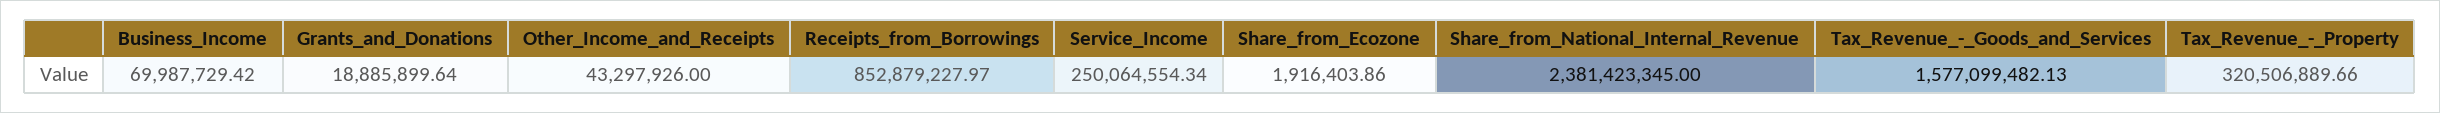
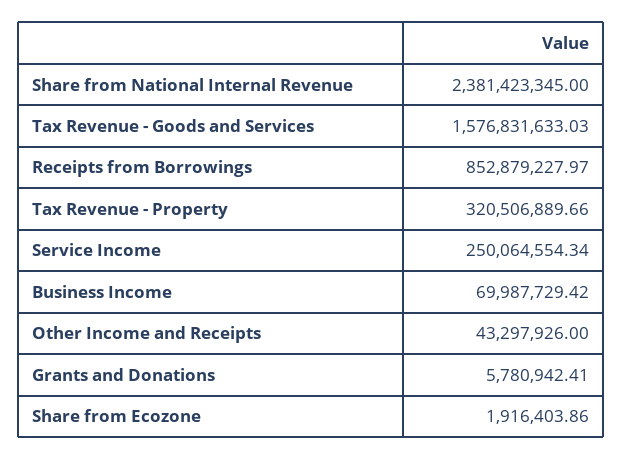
  {
    "Business_Income": 69987729.42,
-   "Grants_and_Donations": 18885899.64,
+   "Grants_and_Donations": 5780942.41,
    "Other_Income_and_Receipts": 43297926,
    "Receipts_from_Borrowings": 852879227.97,
    "Service_Income": 250064554.34,
    "Share_from_Ecozone": 1916403.86,
    "Share_from_National_Internal_Revenue": 2381423345,
-   "Tax_Revenue_-_Goods_and_Services": 1577099482.13,
+   "Tax_Revenue_-_Goods_and_Services": 1576831633.03,
    "Tax_Revenue_-_Property": 320506889.66
  }

